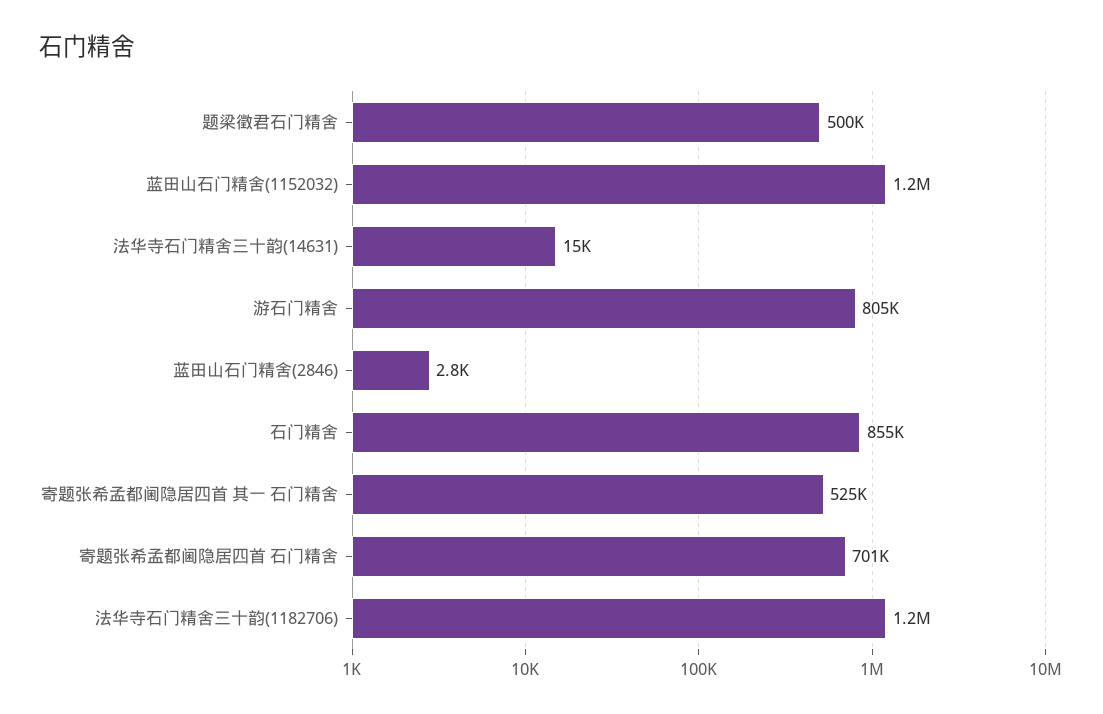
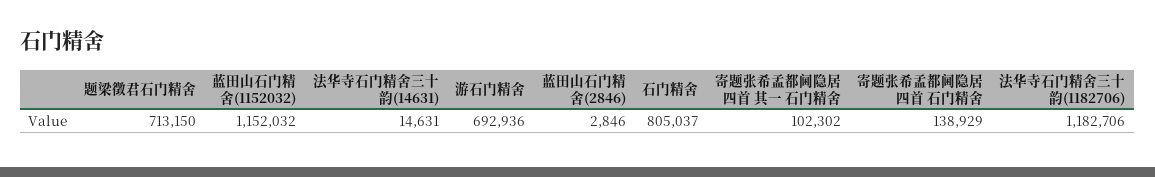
  {
-   "题梁徵君石门精舍": 500000,
+   "题梁徵君石门精舍": 713150,
    "蓝田山石门精舍(1152032)": 1152032,
    "法华寺石门精舍三十韵(14631)": 14631,
-   "游石门精舍": 805000,
+   "游石门精舍": 692936,
    "蓝田山石门精舍(2846)": 2846,
-   "石门精舍": 855000,
+   "石门精舍": 805037,
-   "寄题张希孟都阃隐居四首 其一 石门精舍": 525000,
+   "寄题张希孟都阃隐居四首 其一 石门精舍": 102302,
-   "寄题张希孟都阃隐居四首 石门精舍": 701000,
+   "寄题张希孟都阃隐居四首 石门精舍": 138929,
    "法华寺石门精舍三十韵(1182706)": 1182706
  }

